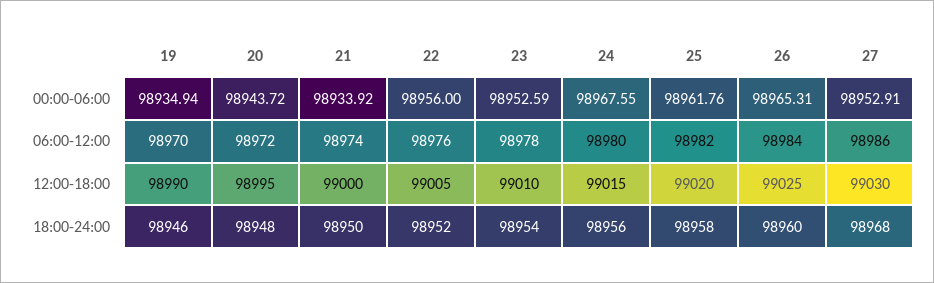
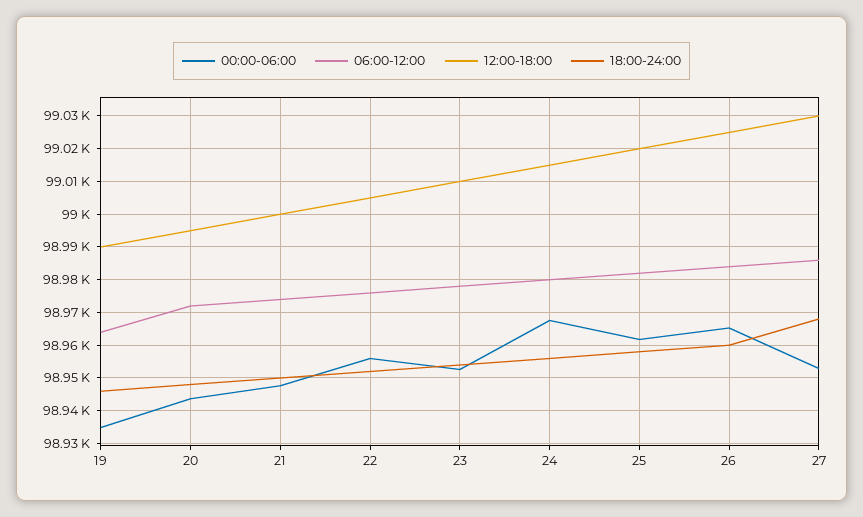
  {
    "00:00-06:00": {
      "19": 98934.94,
      "20": 98943.72,
-     "21": 98933.92,
+     "21": 98948,
      "22": 98956,
      "23": 98952.59,
      "24": 98967.55,
      "25": 98961.76,
      "26": 98965.31,
      "27": 98952.91
    },
    "06:00-12:00": {
-     "19": 98970,
+     "19": 98964,
      "20": 98972,
      "21": 98974,
      "22": 98976,
      "23": 98978,
      "24": 98980,
      "25": 98982,
      "26": 98984,
      "27": 98986
    },
    "12:00-18:00": {
      "19": 98990,
      "20": 98995,
      "21": 99000,
      "22": 99005,
      "23": 99010,
      "24": 99015,
      "25": 99020,
      "26": 99025,
      "27": 99030
    },
    "18:00-24:00": {
      "19": 98946,
      "20": 98948,
      "21": 98950,
      "22": 98952,
      "23": 98954,
      "24": 98956,
      "25": 98958,
      "26": 98960,
      "27": 98968
    }
  }

